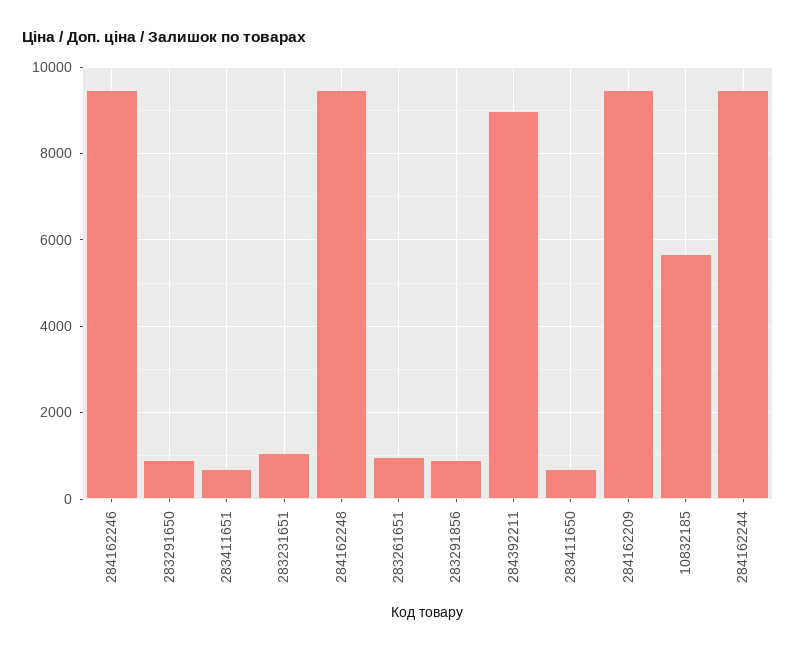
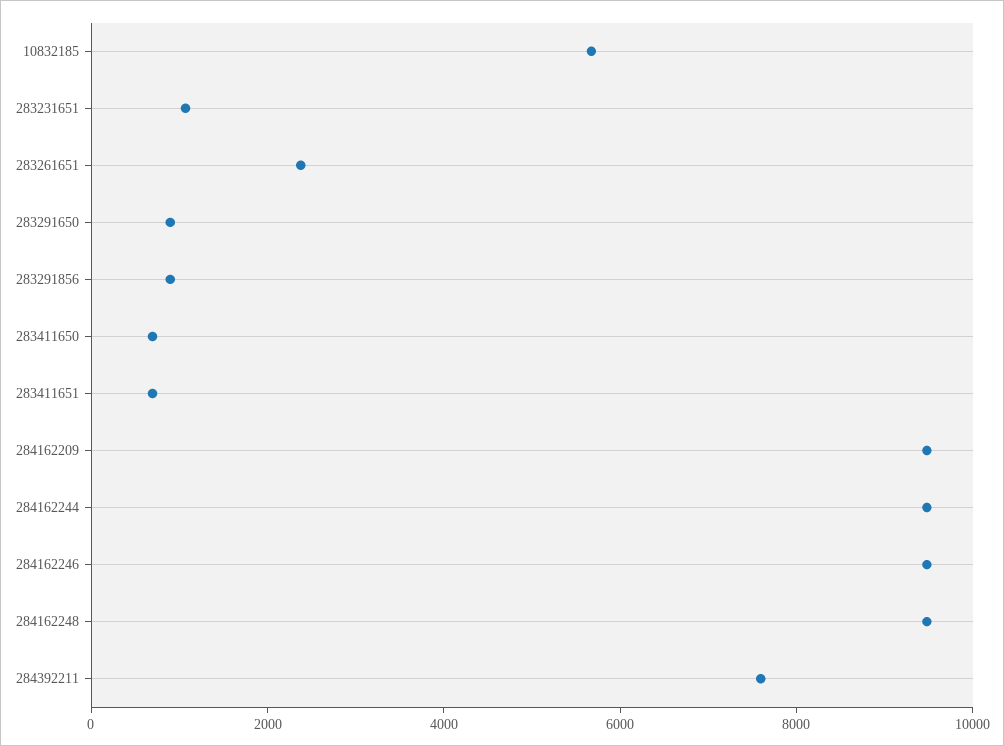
  {
    "284162246": 9400,
    "283291650": 800,
    "283411651": 600,
    "283231651": 1000,
    "284162248": 9400,
-   "283261651": 1000,
+   "283261651": 2500,
    "283291856": 800,
-   "284392211": 9000,
+   "284392211": 7500,
    "283411650": 600,
    "284162209": 9400,
    "10832185": 5600,
    "284162244": 9400
  }

